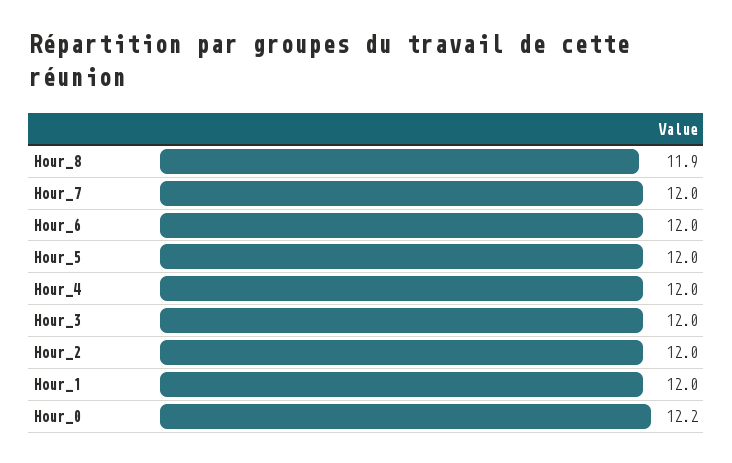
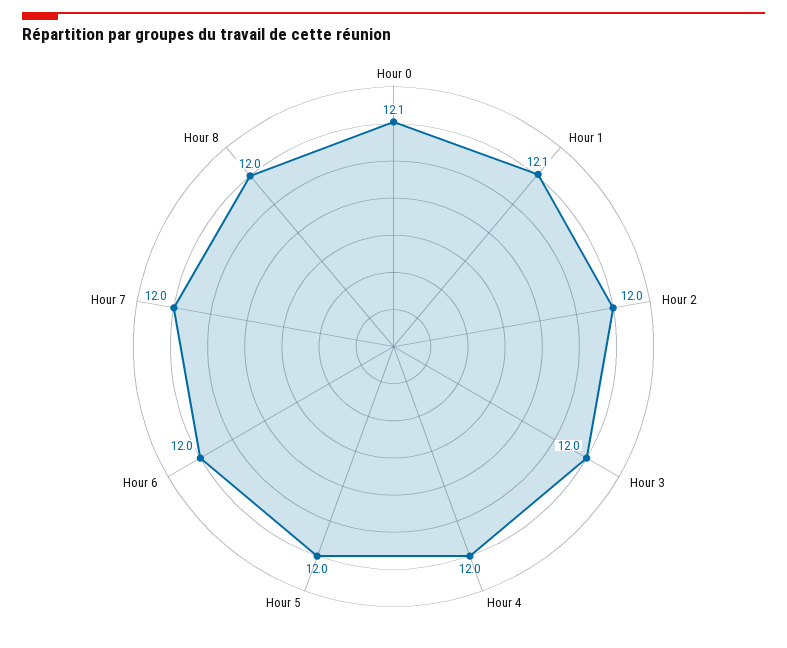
  {
-   "Hour_8": 11.9,
+   "Hour_8": 12,
    "Hour_7": 12,
    "Hour_6": 12,
    "Hour_5": 12,
    "Hour_4": 12,
    "Hour_3": 12,
    "Hour_2": 12,
-   "Hour_1": 12,
+   "Hour_1": 12.1,
-   "Hour_0": 12.2
+   "Hour_0": 12.1
  }

